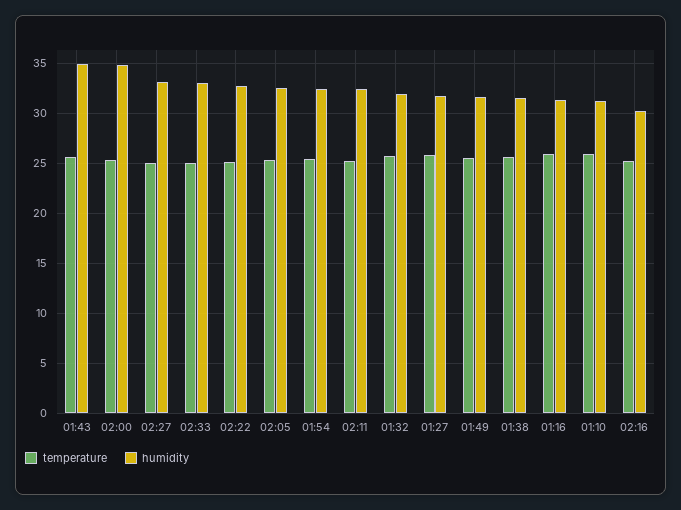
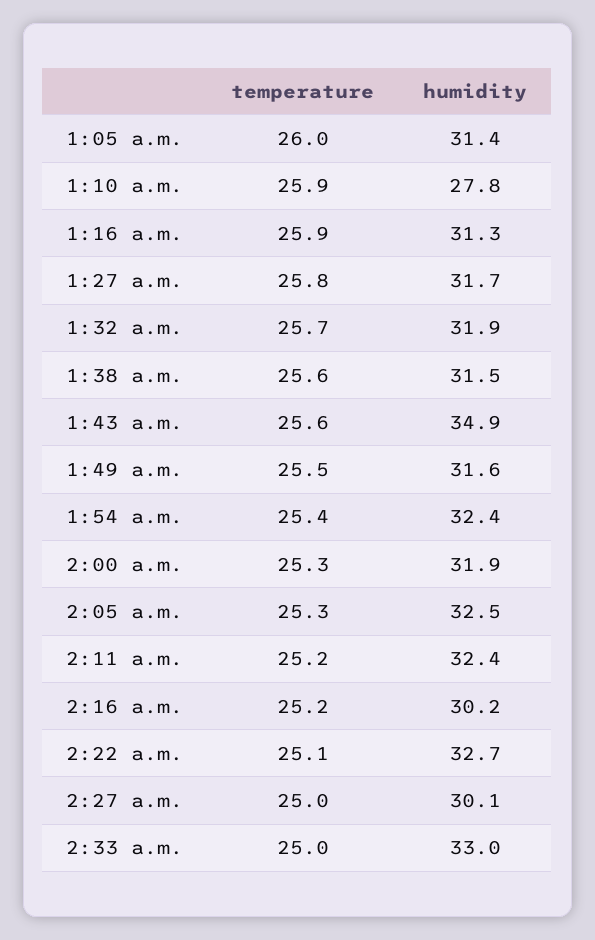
  {
    "temperature": {
      "01:43": 25.6,
      "02:00": 25.3,
      "02:27": 25,
      "02:33": 25,
      "02:22": 25.1,
      "02:05": 25.3,
      "01:54": 25.4,
      "02:11": 25.2,
      "01:32": 25.7,
      "01:27": 25.8,
      "01:49": 25.5,
      "01:38": 25.6,
      "01:16": 25.9,
      "01:10": 25.9,
-     "02:16": 25.2
+     "02:16": 25.2,
+     "1:05 a.m.": 26
    },
    "humidity": {
      "01:43": 34.9,
-     "02:00": 35,
+     "02:00": 31.9,
-     "02:27": 33,
+     "02:27": 30.1,
      "02:33": 33,
      "02:22": 32.7,
      "02:05": 32.5,
      "01:54": 32.4,
      "02:11": 32.4,
      "01:32": 31.9,
      "01:27": 31.7,
      "01:49": 31.6,
      "01:38": 31.5,
      "01:16": 31.3,
-     "01:10": 31,
+     "01:10": 27.8,
-     "02:16": 30.2
+     "02:16": 30.2,
+     "1:05 a.m.": 31.4
    }
  }

